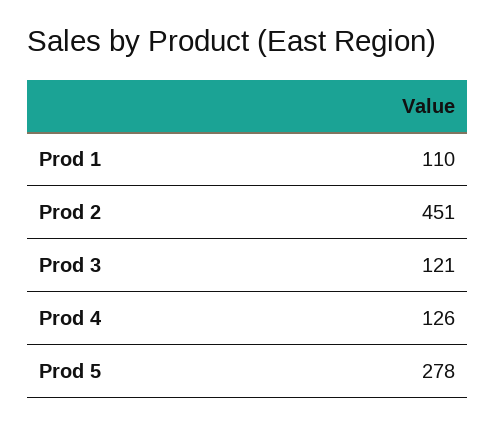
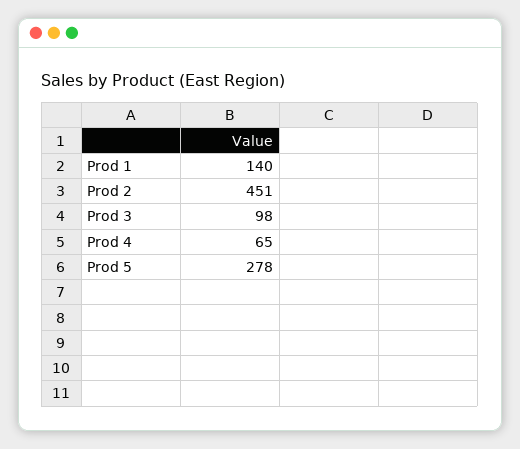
  {
-   "Prod 1": 110,
+   "Prod 1": 140,
    "Prod 2": 451,
-   "Prod 3": 121,
+   "Prod 3": 98,
-   "Prod 4": 126,
+   "Prod 4": 65,
    "Prod 5": 278
  }

